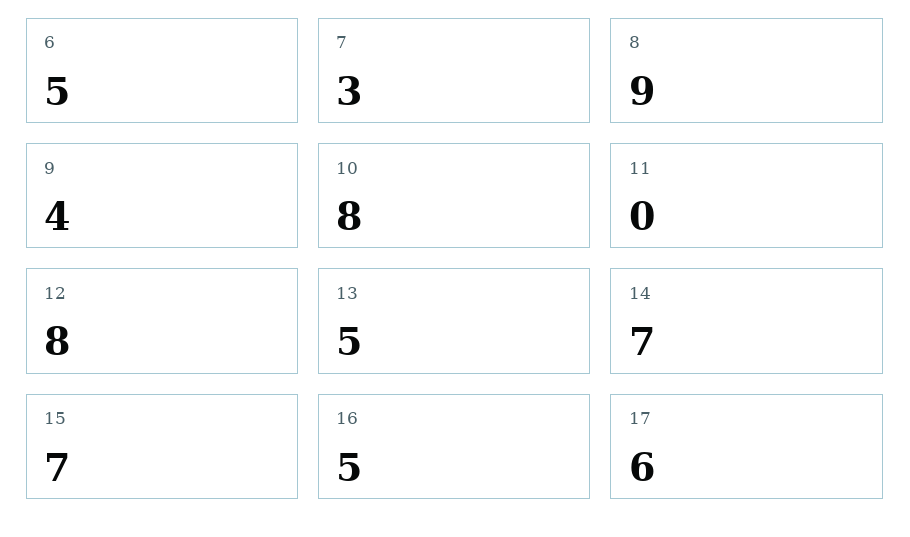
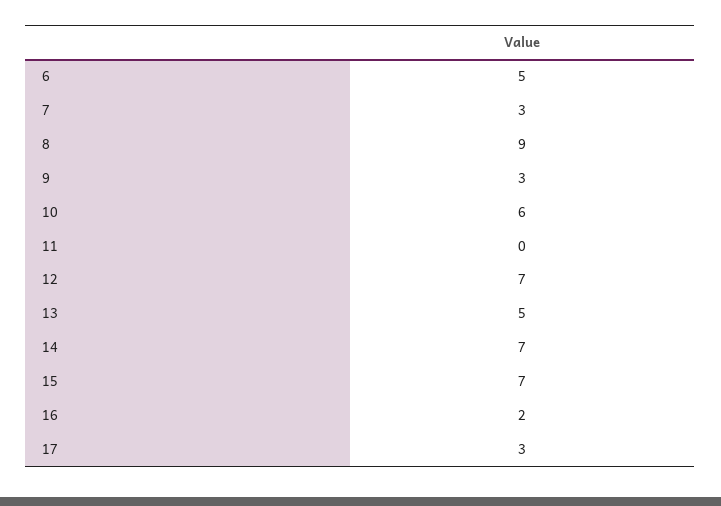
  {
    "6": 5,
    "7": 3,
    "8": 9,
-   "9": 4,
+   "9": 3,
-   "10": 8,
+   "10": 6,
    "11": 0,
-   "12": 8,
+   "12": 7,
    "13": 5,
    "14": 7,
    "15": 7,
-   "16": 5,
+   "16": 2,
-   "17": 6
+   "17": 3
  }

